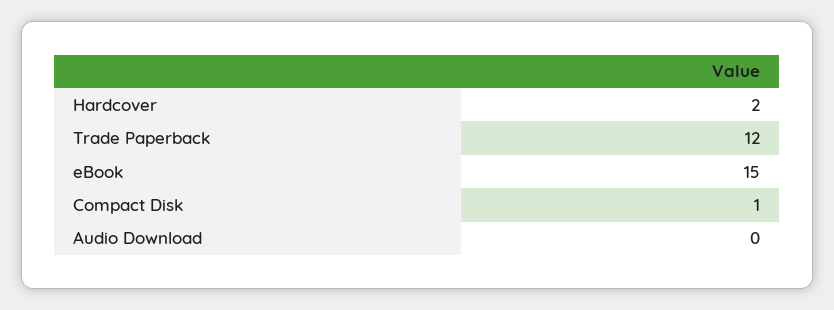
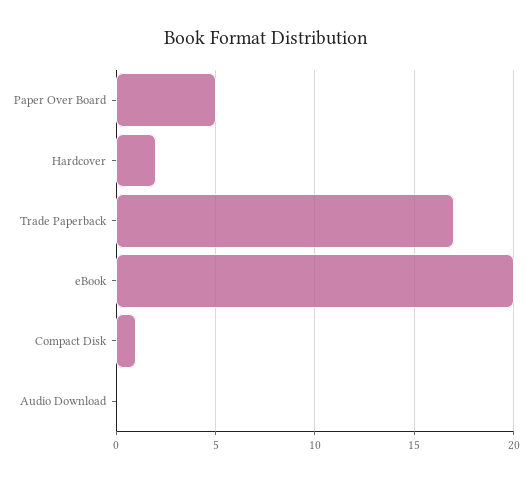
  {
    "Hardcover": 2,
-   "Trade Paperback": 12,
+   "Trade Paperback": 17,
-   "eBook": 15,
+   "eBook": 20,
    "Compact Disk": 1,
-   "Audio Download": 0
+   "Audio Download": 0,
+   "Paper Over Board": 5
  }

